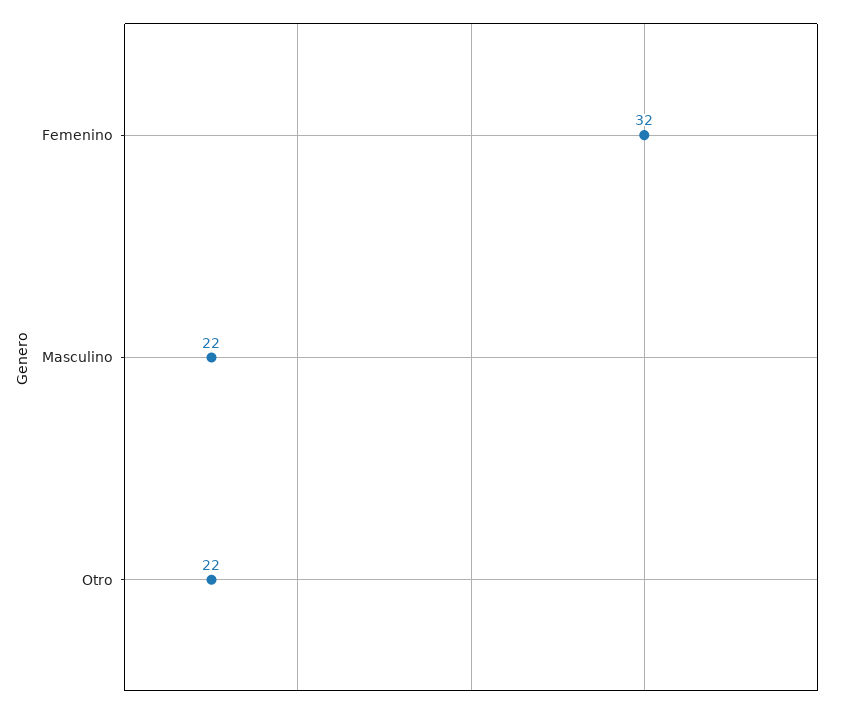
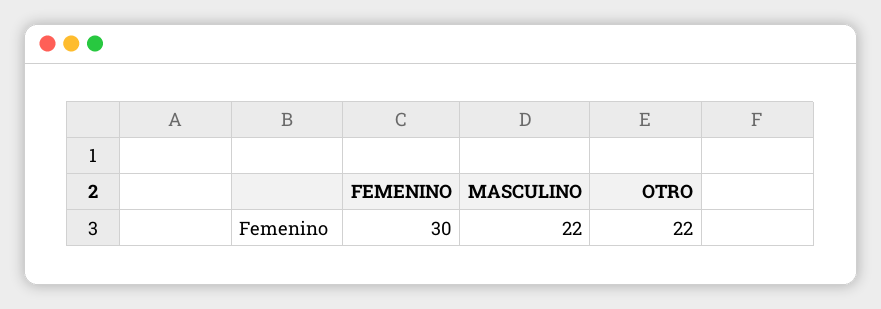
  {
-   "Femenino": 32,
+   "Femenino": 30,
    "Masculino": 22,
    "Otro": 22
  }

